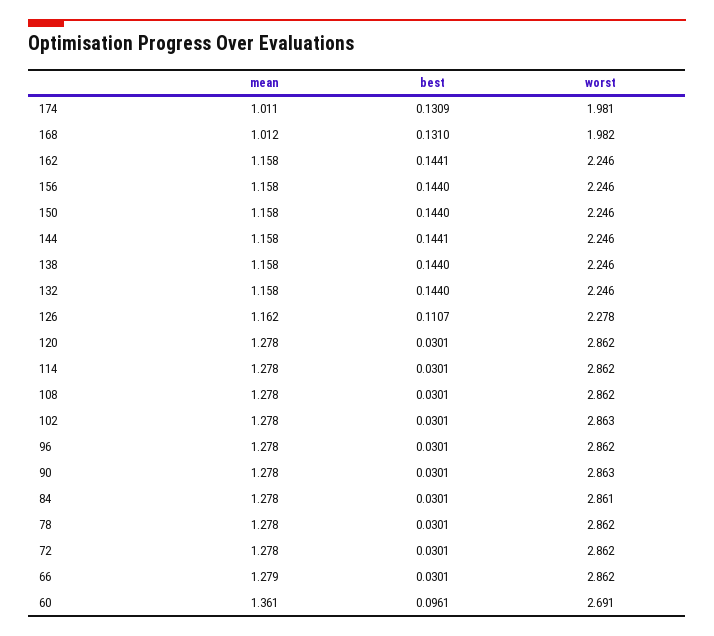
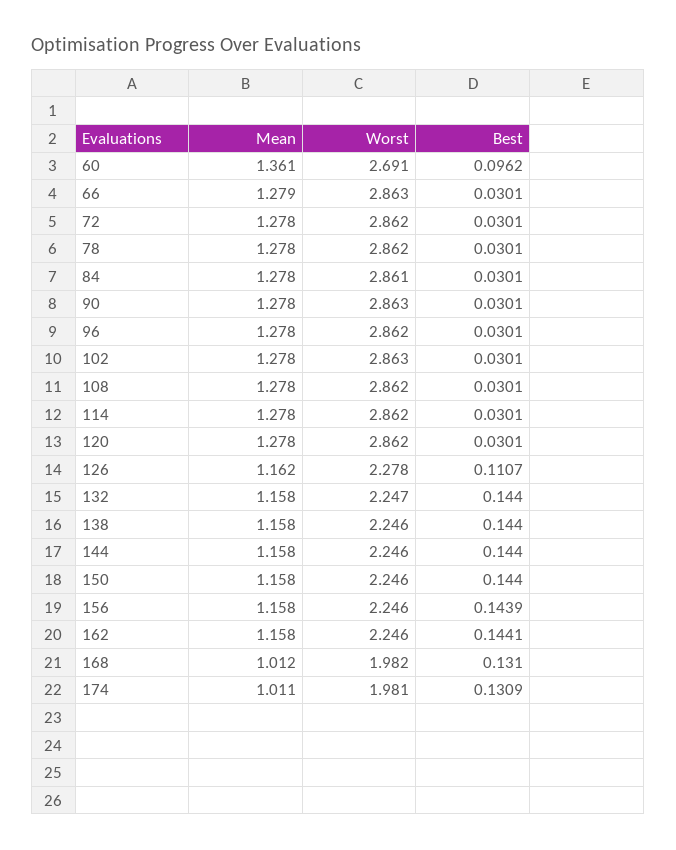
  {
    "mean": {
      "174": 1.011,
      "168": 1.012,
      "162": 1.158,
      "156": 1.158,
      "150": 1.158,
      "144": 1.158,
      "138": 1.158,
      "132": 1.158,
      "126": 1.162,
      "120": 1.278,
      "114": 1.278,
      "108": 1.278,
      "102": 1.278,
      "96": 1.278,
      "90": 1.278,
      "84": 1.278,
      "78": 1.278,
      "72": 1.278,
      "66": 1.279,
      "60": 1.361
    },
    "best": {
      "174": 0.1309,
      "168": 0.131,
      "162": 0.1441,
-     "156": 0.144,
+     "156": 0.1439,
      "150": 0.144,
-     "144": 0.1441,
+     "144": 0.144,
      "138": 0.144,
      "132": 0.144,
      "126": 0.1107,
      "120": 0.0301,
      "114": 0.0301,
      "108": 0.0301,
      "102": 0.0301,
      "96": 0.0301,
      "90": 0.0301,
      "84": 0.0301,
      "78": 0.0301,
      "72": 0.0301,
      "66": 0.0301,
-     "60": 0.0961
+     "60": 0.0962
    },
    "worst": {
      "174": 1.981,
      "168": 1.982,
      "162": 2.246,
      "156": 2.246,
      "150": 2.246,
      "144": 2.246,
      "138": 2.246,
-     "132": 2.246,
+     "132": 2.247,
      "126": 2.278,
      "120": 2.862,
      "114": 2.862,
      "108": 2.862,
      "102": 2.863,
      "96": 2.862,
      "90": 2.863,
      "84": 2.861,
      "78": 2.862,
      "72": 2.862,
-     "66": 2.862,
+     "66": 2.863,
      "60": 2.691
    }
  }

